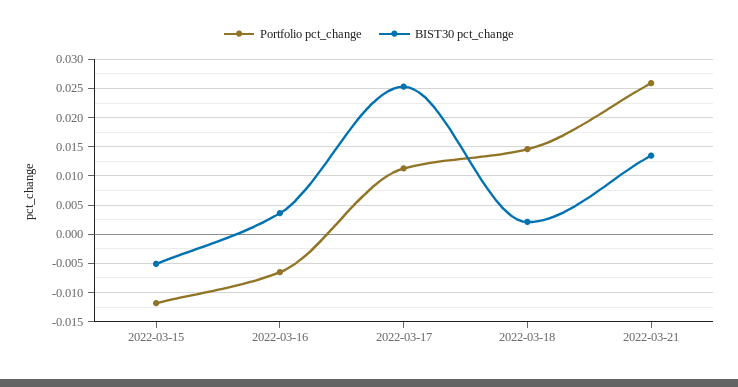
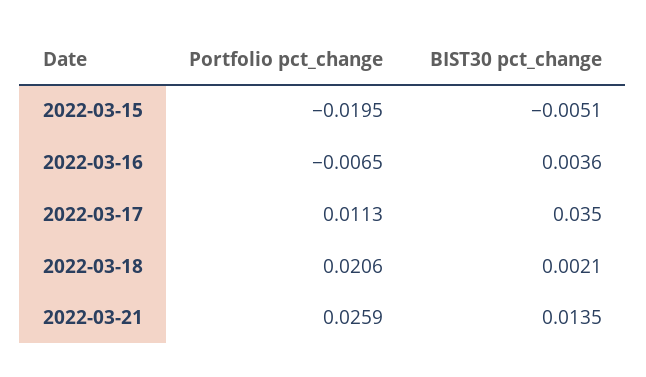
  {
    "Portfolio pct_change": {
-     "2022-03-15": -0.0125,
+     "2022-03-15": -0.0195,
      "2022-03-16": -0.0065,
      "2022-03-17": 0.0113,
-     "2022-03-18": 0.015,
+     "2022-03-18": 0.0206,
      "2022-03-21": 0.0259
    },
    "BIST30 pct_change": {
      "2022-03-15": -0.0051,
      "2022-03-16": 0.0036,
-     "2022-03-17": 0.025,
+     "2022-03-17": 0.035,
      "2022-03-18": 0.0021,
      "2022-03-21": 0.0135
    }
  }

